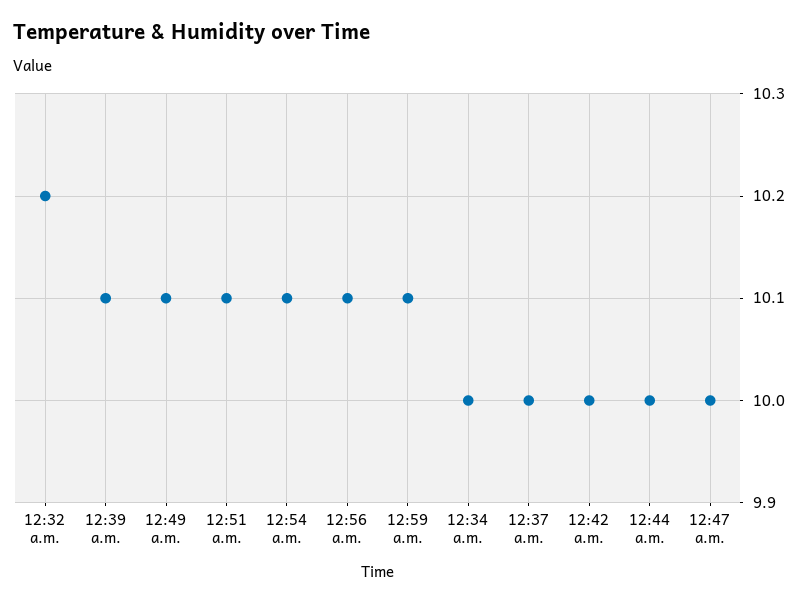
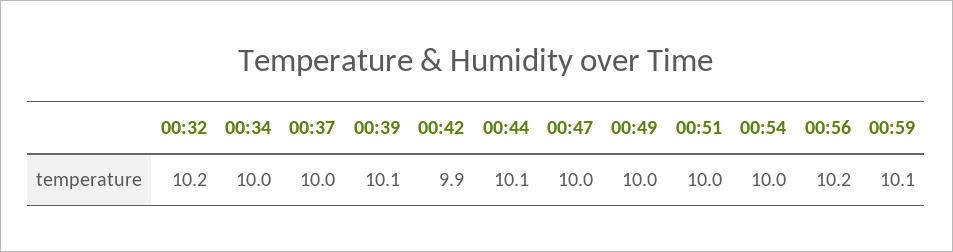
  {
    "12:32 a.m.": 10.2,
    "12:39 a.m.": 10.1,
-   "12:49 a.m.": 10.1,
+   "12:49 a.m.": 10,
-   "12:51 a.m.": 10.1,
+   "12:51 a.m.": 10,
-   "12:54 a.m.": 10.1,
+   "12:54 a.m.": 10,
-   "12:56 a.m.": 10.1,
+   "12:56 a.m.": 10.2,
    "12:59 a.m.": 10.1,
    "12:34 a.m.": 10,
    "12:37 a.m.": 10,
-   "12:42 a.m.": 10,
+   "12:42 a.m.": 9.9,
-   "12:44 a.m.": 10,
+   "12:44 a.m.": 10.1,
    "12:47 a.m.": 10
  }

